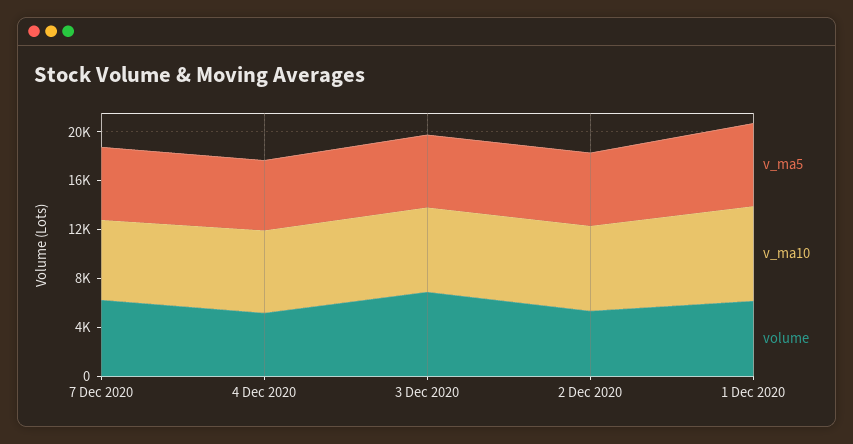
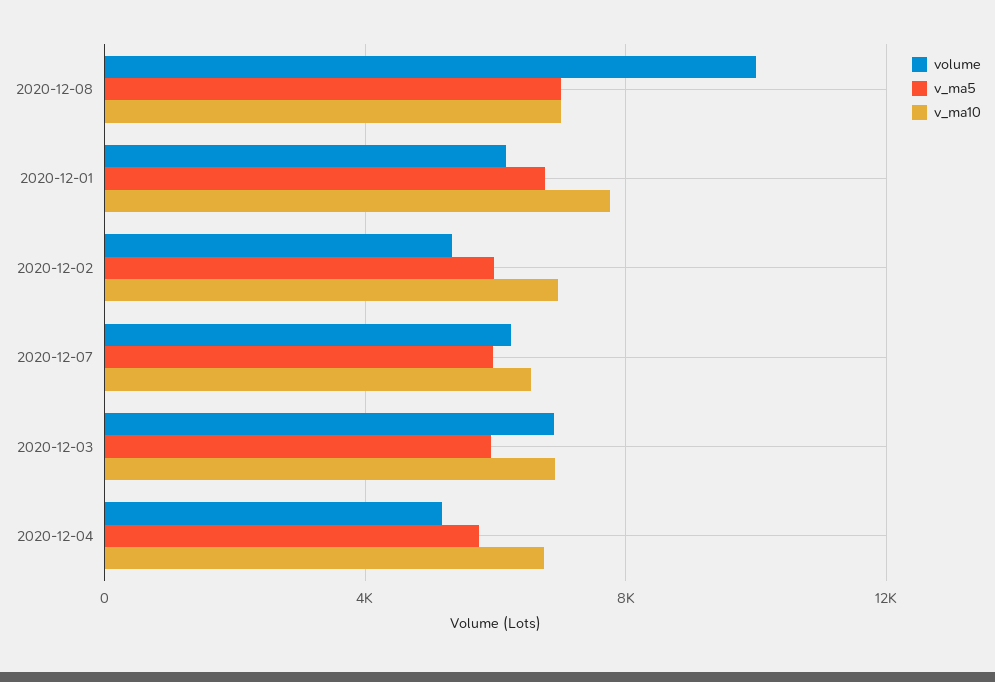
  {
    "v_ma5": {
      "7 Dec 2020": 6000,
      "4 Dec 2020": 5500,
      "3 Dec 2020": 6000,
      "2 Dec 2020": 6000,
-     "1 Dec 2020": 7000
+     "1 Dec 2020": 7000,
+     "2020-12-08": 7000
    },
    "v_ma10": {
      "7 Dec 2020": 6500,
      "4 Dec 2020": 6500,
      "3 Dec 2020": 7000,
      "2 Dec 2020": 7000,
-     "1 Dec 2020": 8000
+     "1 Dec 2020": 8000,
+     "2020-12-08": 7000
    },
    "volume": {
      "7 Dec 2020": 6000,
      "4 Dec 2020": 5000,
      "3 Dec 2020": 7000,
      "2 Dec 2020": 5500,
-     "1 Dec 2020": 6000
+     "1 Dec 2020": 6000,
+     "2020-12-08": 10000
    }
  }

